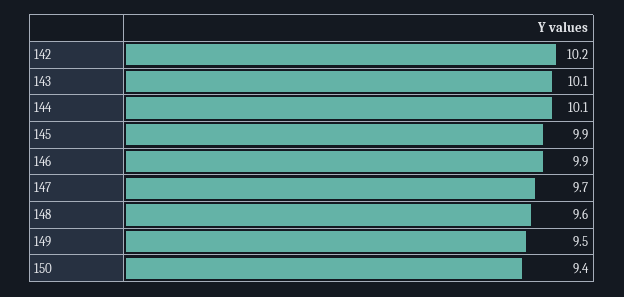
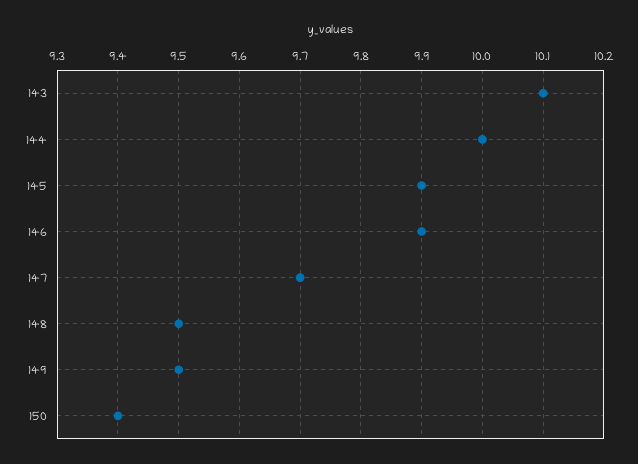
  {
-   "142": 10.2,
    "143": 10.1,
-   "144": 10.1,
+   "144": 10,
    "145": 9.9,
    "146": 9.9,
    "147": 9.7,
-   "148": 9.6,
+   "148": 9.5,
    "149": 9.5,
    "150": 9.4
  }

